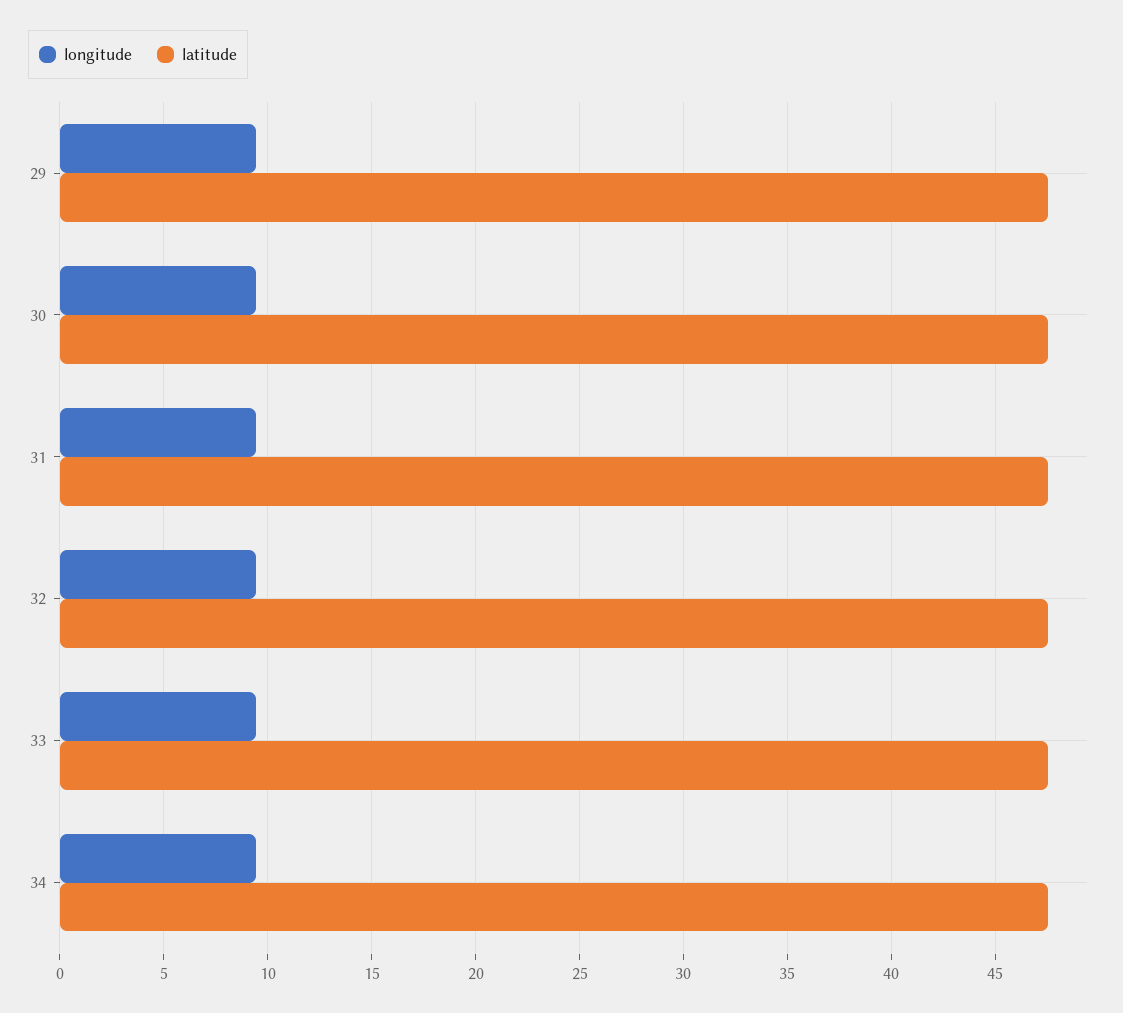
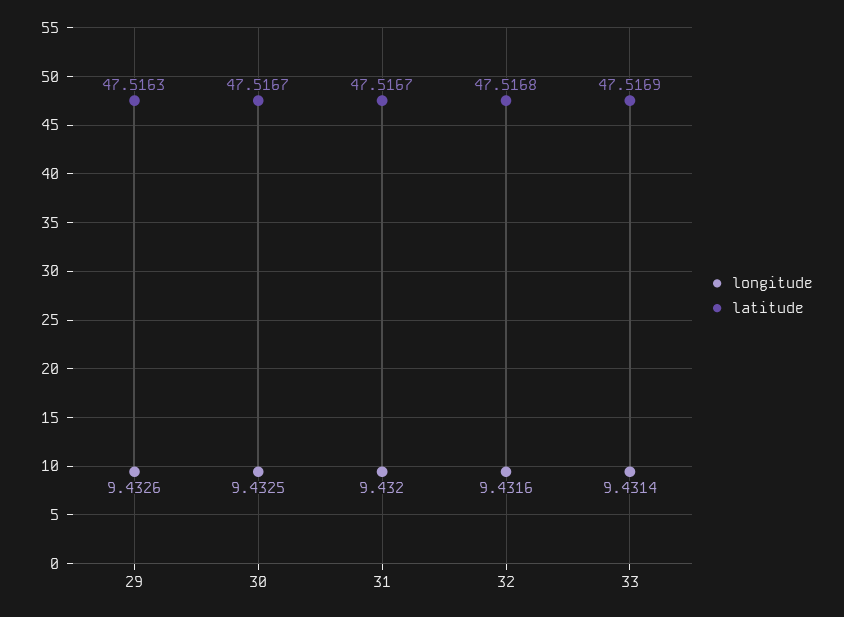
  {
    "longitude": {
      "29": 9.4326,
      "30": 9.4325,
      "31": 9.432,
      "32": 9.4316,
-     "33": 9.4314,
+     "33": 9.4314
-     "34": 9.5
    },
    "latitude": {
      "29": 47.5163,
      "30": 47.5167,
      "31": 47.5167,
      "32": 47.5168,
-     "33": 47.5169,
+     "33": 47.5169
-     "34": 47.5
    }
  }

